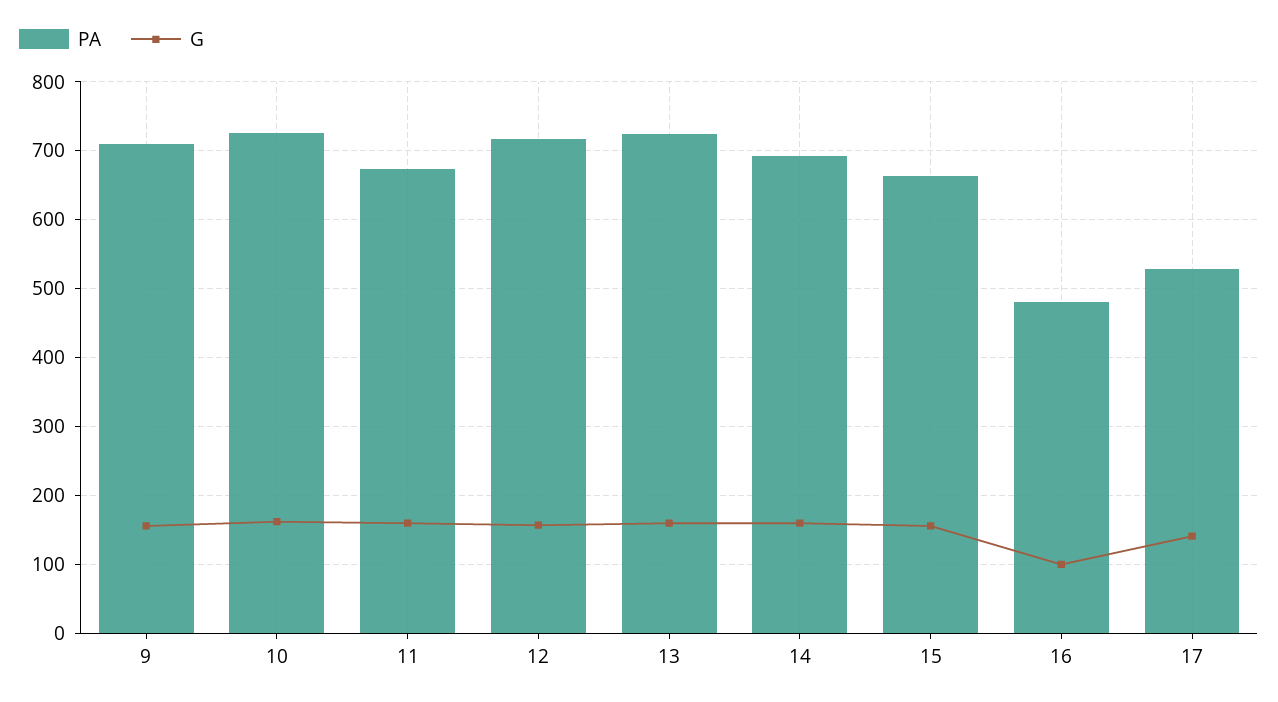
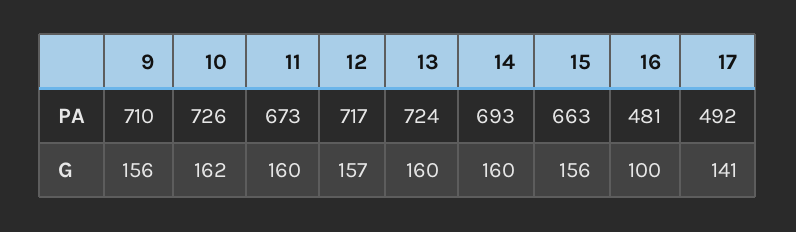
  {
    "PA": {
      "9": 710,
      "10": 726,
      "11": 673,
      "12": 717,
      "13": 724,
      "14": 693,
      "15": 663,
      "16": 481,
-     "17": 530
+     "17": 492
    },
    "G": {
      "9": 156,
      "10": 162,
      "11": 160,
      "12": 157,
      "13": 160,
      "14": 160,
      "15": 156,
      "16": 100,
      "17": 141
    }
  }

